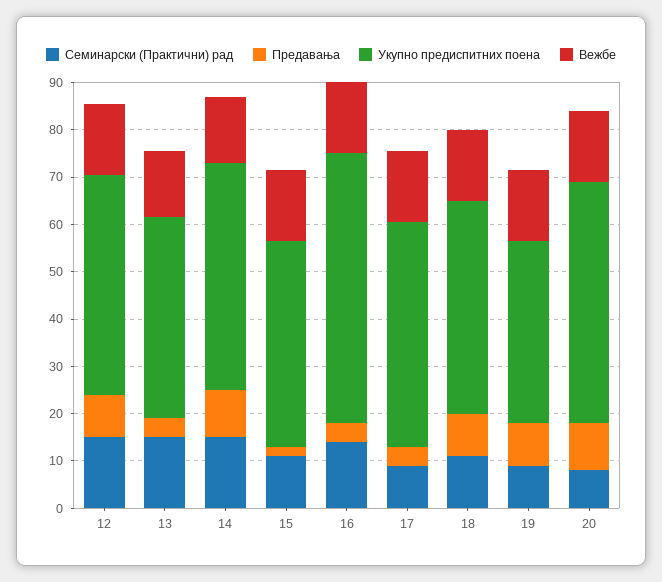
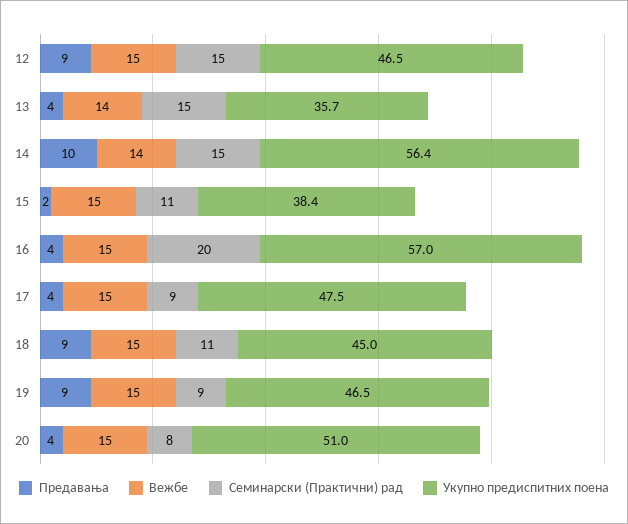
  {
    "Семинарски (Практични) рад": {
      "12": 15,
      "13": 15,
      "14": 15,
      "15": 11,
-     "16": 14,
+     "16": 20,
      "17": 9,
      "18": 11,
      "19": 9,
      "20": 8
    },
    "Предавања": {
      "12": 9,
      "13": 4,
      "14": 10,
      "15": 2,
      "16": 4,
      "17": 4,
      "18": 9,
      "19": 9,
-     "20": 10
+     "20": 4
    },
    "Укупно предиспитних поена": {
      "12": 46.5,
-     "13": 42,
+     "13": 35.7,
-     "14": 48,
+     "14": 56.4,
-     "15": 44,
+     "15": 38.4,
      "16": 57,
      "17": 47.5,
      "18": 45,
-     "19": 38,
+     "19": 46.5,
      "20": 51
    },
    "Вежбе": {
      "12": 15,
      "13": 14,
      "14": 14,
      "15": 15,
      "16": 15,
      "17": 15,
      "18": 15,
      "19": 15,
      "20": 15
    }
  }

